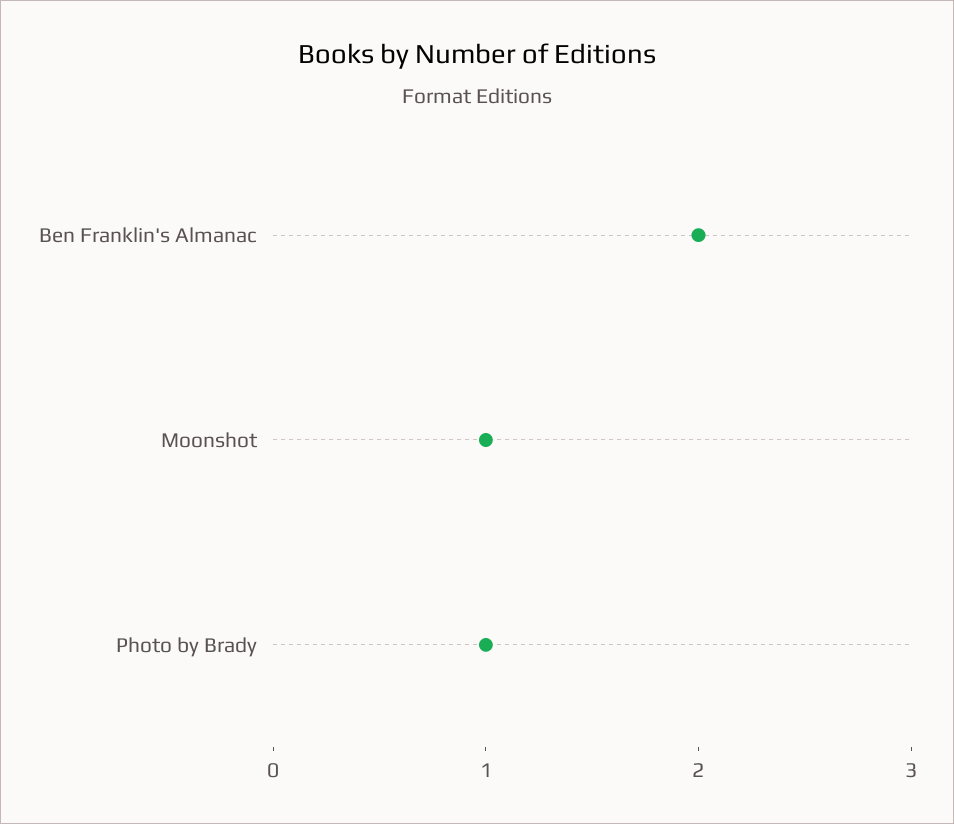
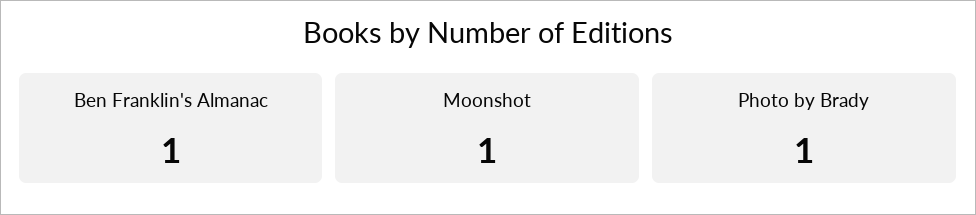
  {
-   "Ben Franklin's Almanac": 2,
+   "Ben Franklin's Almanac": 1,
    "Moonshot": 1,
    "Photo by Brady": 1
  }

